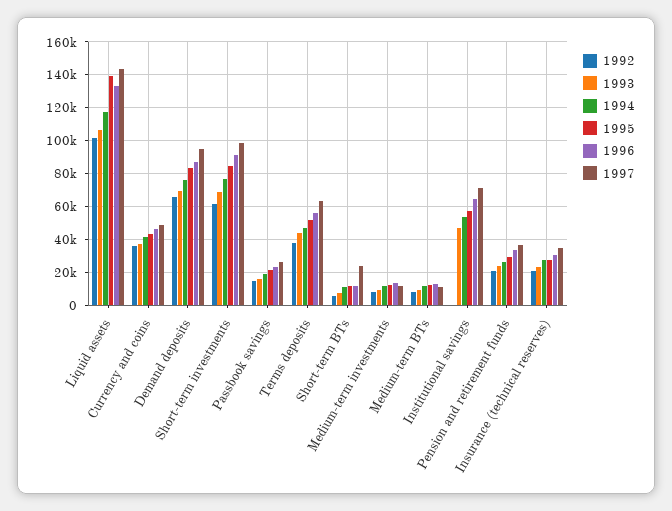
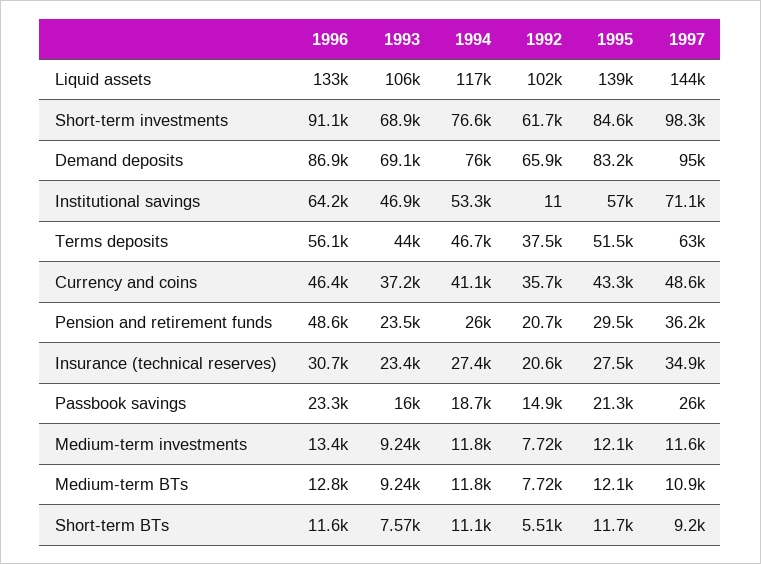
  {
    "1992": {
      "Liquid assets": 102000,
      "Currency and coins": 35700,
      "Demand deposits": 65900,
      "Short-term investments": 61700,
      "Passbook savings": 14900,
      "Terms deposits": 37500,
      "Short-term BTs": 5510,
      "Medium-term investments": 7720,
      "Medium-term BTs": 7720,
      "Institutional savings": 11,
      "Pension and retirement funds": 20700,
      "Insurance (technical reserves)": 20600
    },
    "1993": {
      "Liquid assets": 106000,
      "Currency and coins": 37200,
      "Demand deposits": 69100,
      "Short-term investments": 68900,
      "Passbook savings": 16000,
      "Terms deposits": 44000,
      "Short-term BTs": 7570,
      "Medium-term investments": 9240,
      "Medium-term BTs": 9240,
      "Institutional savings": 46900,
      "Pension and retirement funds": 23500,
      "Insurance (technical reserves)": 23400
    },
    "1994": {
      "Liquid assets": 117000,
      "Currency and coins": 41100,
      "Demand deposits": 76000,
      "Short-term investments": 76600,
      "Passbook savings": 18700,
      "Terms deposits": 46700,
      "Short-term BTs": 11100,
      "Medium-term investments": 11800,
      "Medium-term BTs": 11800,
      "Institutional savings": 53300,
      "Pension and retirement funds": 26000,
      "Insurance (technical reserves)": 27400
    },
    "1995": {
      "Liquid assets": 139000,
      "Currency and coins": 43300,
      "Demand deposits": 83200,
      "Short-term investments": 84600,
      "Passbook savings": 21300,
      "Terms deposits": 51500,
      "Short-term BTs": 11700,
      "Medium-term investments": 12100,
      "Medium-term BTs": 12100,
      "Institutional savings": 57000,
      "Pension and retirement funds": 29500,
      "Insurance (technical reserves)": 27500
    },
    "1996": {
      "Liquid assets": 133000,
      "Currency and coins": 46400,
      "Demand deposits": 86900,
      "Short-term investments": 91100,
      "Passbook savings": 23300,
      "Terms deposits": 56100,
      "Short-term BTs": 11600,
      "Medium-term investments": 13400,
      "Medium-term BTs": 12800,
      "Institutional savings": 64200,
-     "Pension and retirement funds": 35000,
+     "Pension and retirement funds": 48600,
      "Insurance (technical reserves)": 30700
    },
    "1997": {
      "Liquid assets": 144000,
      "Currency and coins": 48600,
      "Demand deposits": 95000,
      "Short-term investments": 98300,
      "Passbook savings": 26000,
      "Terms deposits": 63000,
-     "Short-term BTs": 25000,
+     "Short-term BTs": 9200,
      "Medium-term investments": 11600,
      "Medium-term BTs": 10900,
      "Institutional savings": 71100,
      "Pension and retirement funds": 36200,
      "Insurance (technical reserves)": 34900
    }
  }

